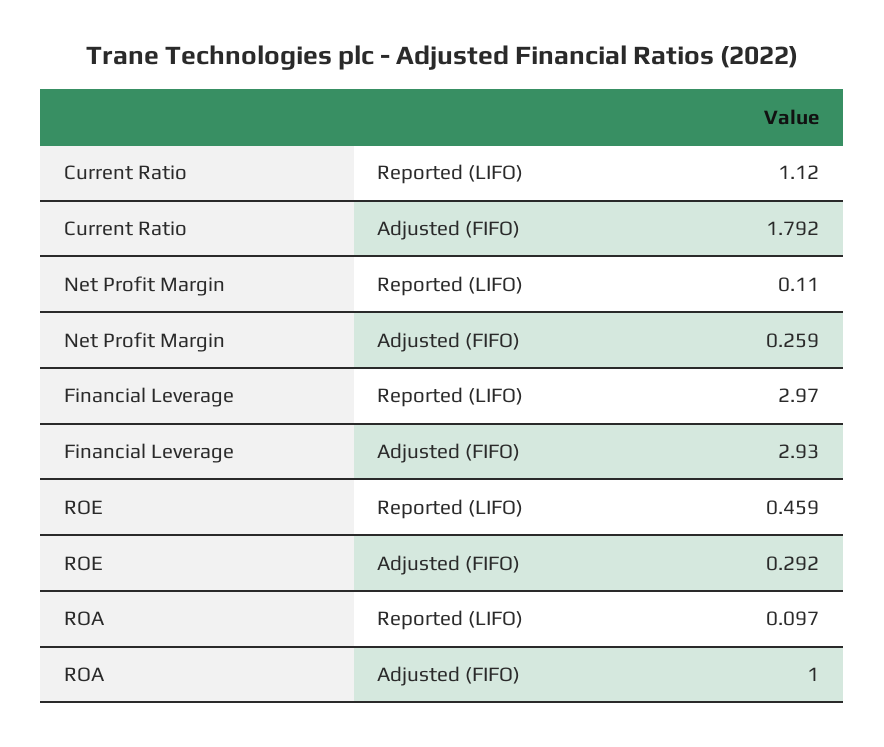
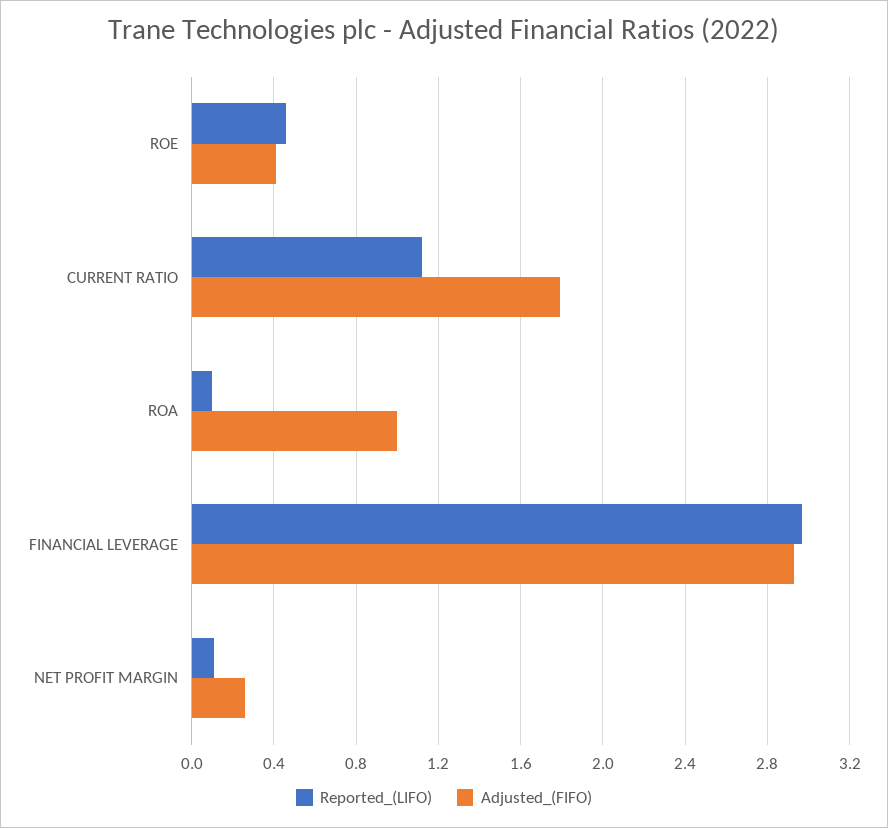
  {
    "Reported (LIFO)": {
      "Current Ratio": 1.12,
      "Net Profit Margin": 0.11,
      "Financial Leverage": 2.97,
      "ROE": 0.459,
      "ROA": 0.097
    },
    "Adjusted (FIFO)": {
      "Current Ratio": 1.792,
      "Net Profit Margin": 0.259,
      "Financial Leverage": 2.93,
-     "ROE": 0.292,
+     "ROE": 0.4,
      "ROA": 1
    }
  }

